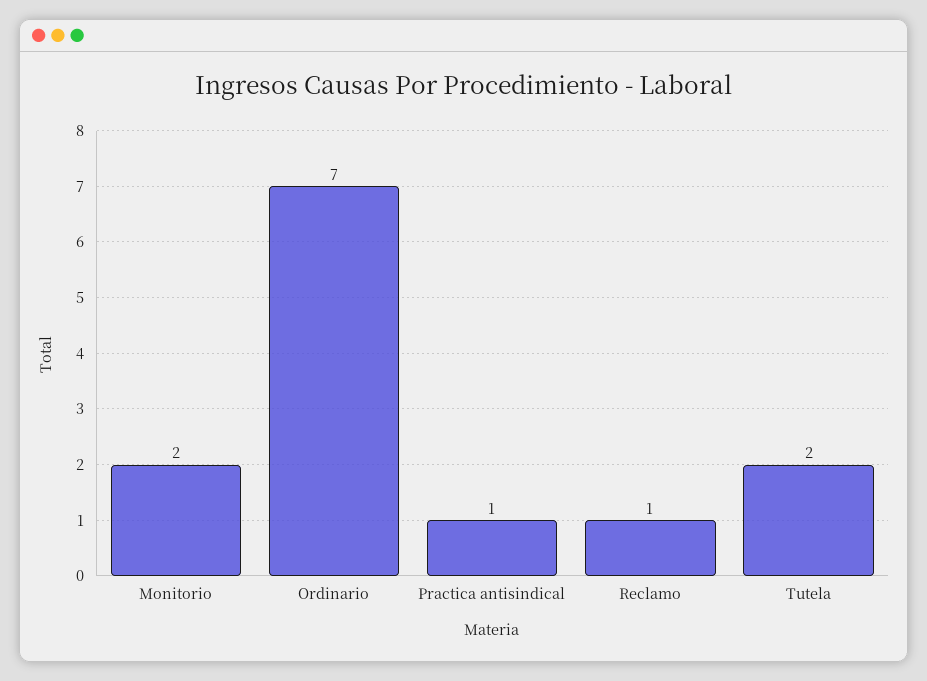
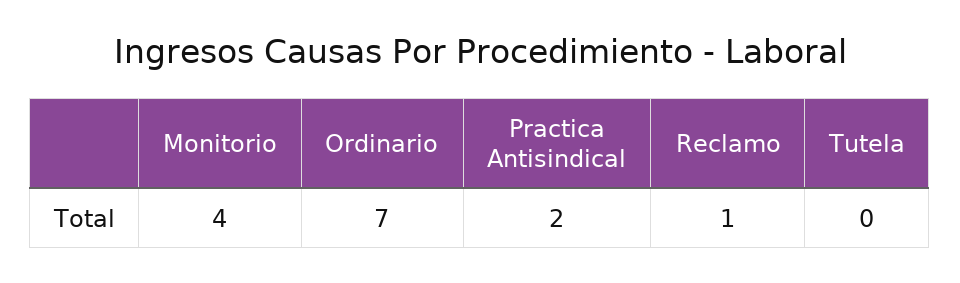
  {
-   "Monitorio": 2,
+   "Monitorio": 4,
    "Ordinario": 7,
-   "Practica antisindical": 1,
+   "Practica antisindical": 2,
    "Reclamo": 1,
-   "Tutela": 2
+   "Tutela": 0
  }

